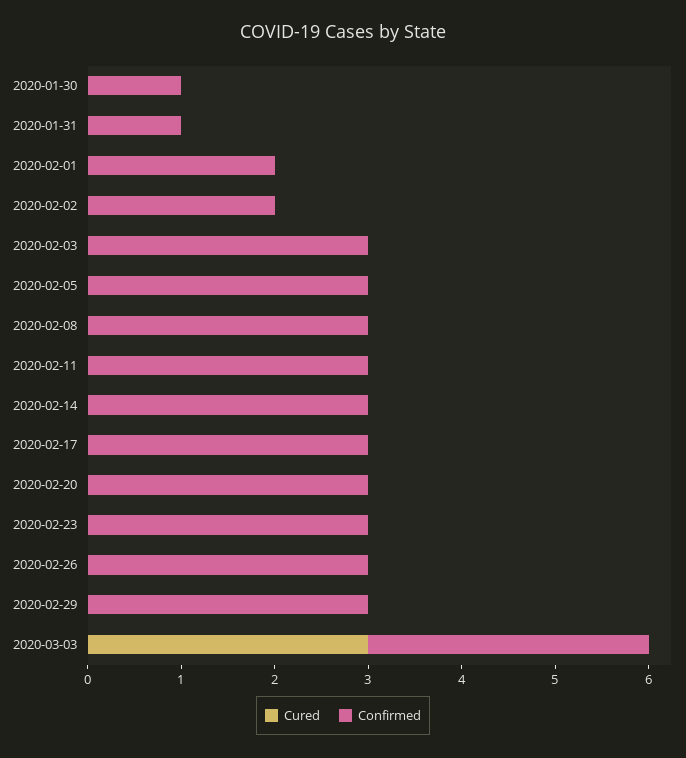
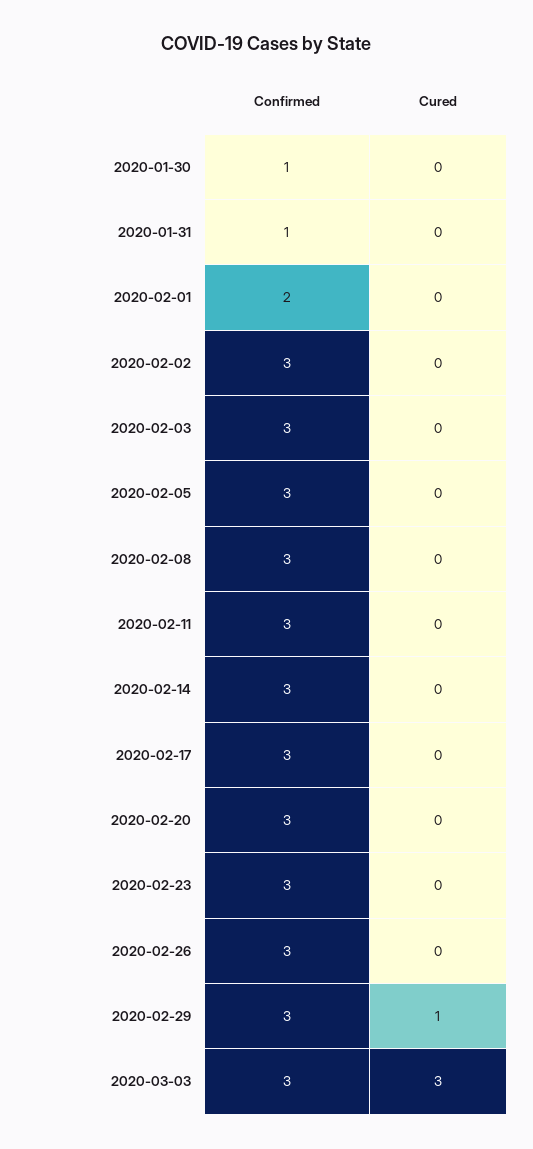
  {
    "Cured": {
      "2020-01-30": 0,
      "2020-01-31": 0,
      "2020-02-01": 0,
      "2020-02-02": 0,
      "2020-02-03": 0,
      "2020-02-05": 0,
      "2020-02-08": 0,
      "2020-02-11": 0,
      "2020-02-14": 0,
      "2020-02-17": 0,
      "2020-02-20": 0,
      "2020-02-23": 0,
      "2020-02-26": 0,
-     "2020-02-29": 0,
+     "2020-02-29": 1,
      "2020-03-03": 3
    },
    "Confirmed": {
      "2020-01-30": 1,
      "2020-01-31": 1,
      "2020-02-01": 2,
-     "2020-02-02": 2,
+     "2020-02-02": 3,
      "2020-02-03": 3,
      "2020-02-05": 3,
      "2020-02-08": 3,
      "2020-02-11": 3,
      "2020-02-14": 3,
      "2020-02-17": 3,
      "2020-02-20": 3,
      "2020-02-23": 3,
      "2020-02-26": 3,
      "2020-02-29": 3,
      "2020-03-03": 3
    }
  }

